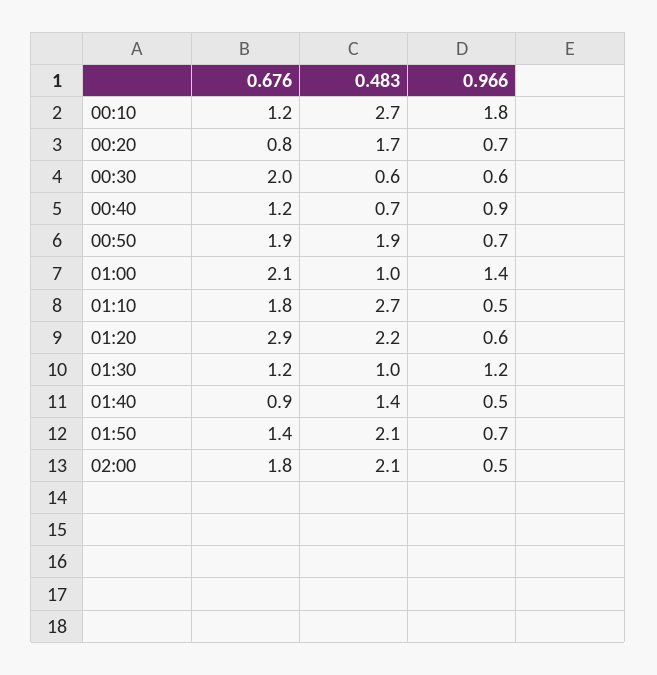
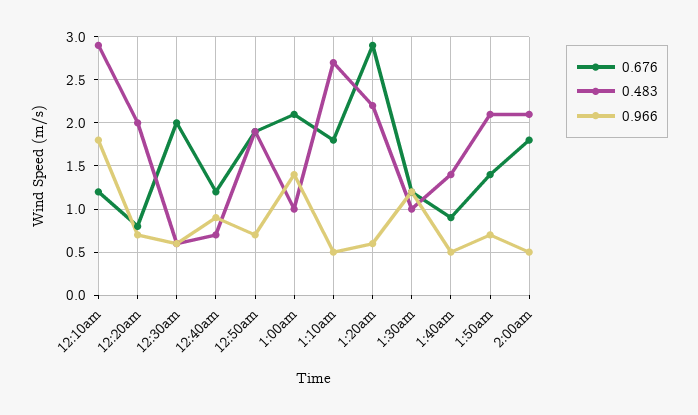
  {
    "0.676": {
      "00:10": 1.2,
      "00:20": 0.8,
      "00:30": 2,
      "00:40": 1.2,
      "00:50": 1.9,
      "01:00": 2.1,
      "01:10": 1.8,
      "01:20": 2.9,
      "01:30": 1.2,
      "01:40": 0.9,
      "01:50": 1.4,
      "02:00": 1.8
    },
    "0.483": {
-     "00:10": 2.7,
+     "00:10": 2.9,
-     "00:20": 1.7,
+     "00:20": 2,
      "00:30": 0.6,
      "00:40": 0.7,
      "00:50": 1.9,
      "01:00": 1,
      "01:10": 2.7,
      "01:20": 2.2,
      "01:30": 1,
      "01:40": 1.4,
      "01:50": 2.1,
      "02:00": 2.1
    },
    "0.966": {
      "00:10": 1.8,
      "00:20": 0.7,
      "00:30": 0.6,
      "00:40": 0.9,
      "00:50": 0.7,
      "01:00": 1.4,
      "01:10": 0.5,
      "01:20": 0.6,
      "01:30": 1.2,
      "01:40": 0.5,
      "01:50": 0.7,
      "02:00": 0.5
    }
  }

